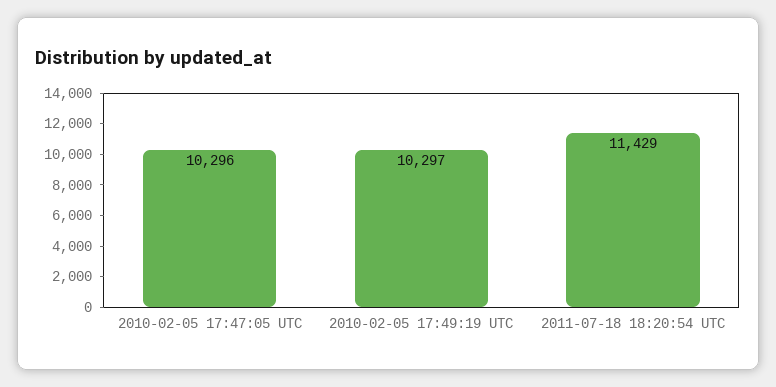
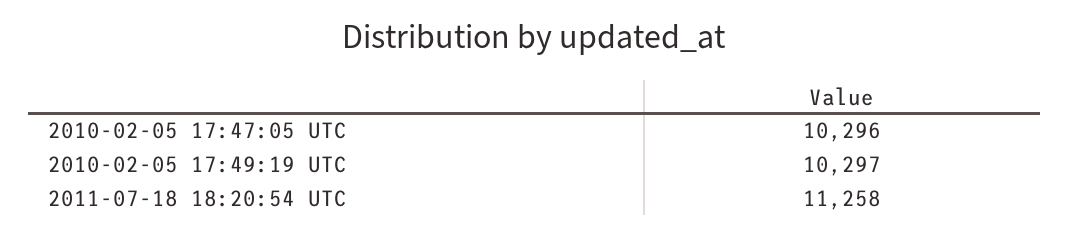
  {
    "2010-02-05 17:47:05 UTC": 10296,
    "2010-02-05 17:49:19 UTC": 10297,
-   "2011-07-18 18:20:54 UTC": 11429
+   "2011-07-18 18:20:54 UTC": 11258
  }

